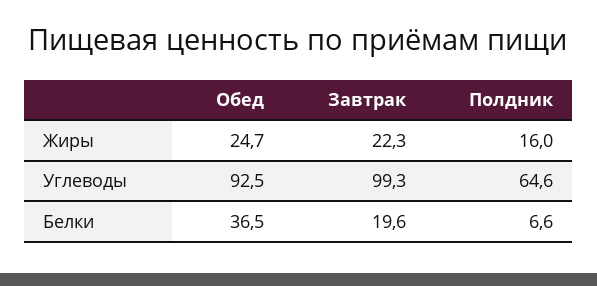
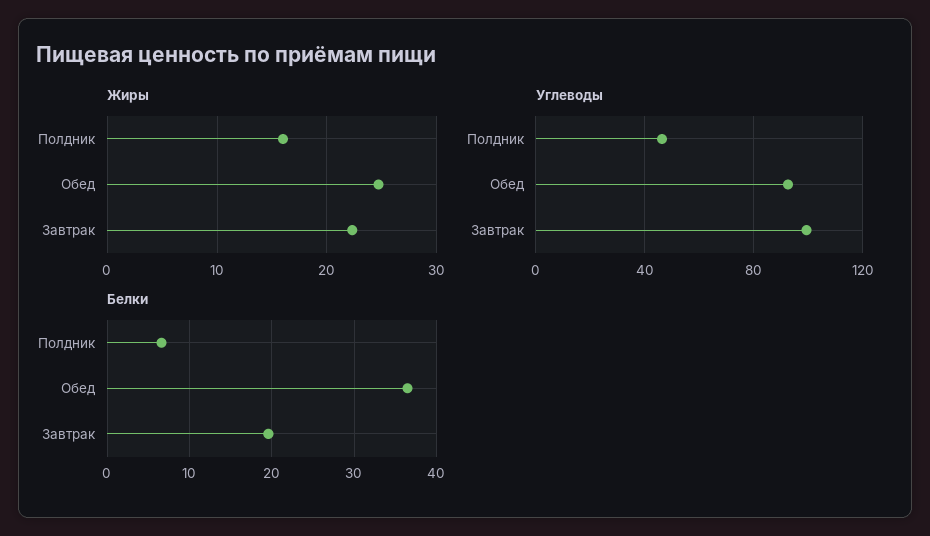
  {
    "Жиры": {
      "Обед": 24.7,
      "Завтрак": 22.3,
      "Полдник": 16
    },
    "Углеводы": {
      "Обед": 92.5,
      "Завтрак": 99.3,
-     "Полдник": 64.6
+     "Полдник": 45
    },
    "Белки": {
      "Обед": 36.5,
      "Завтрак": 19.6,
      "Полдник": 6.6
    }
  }

